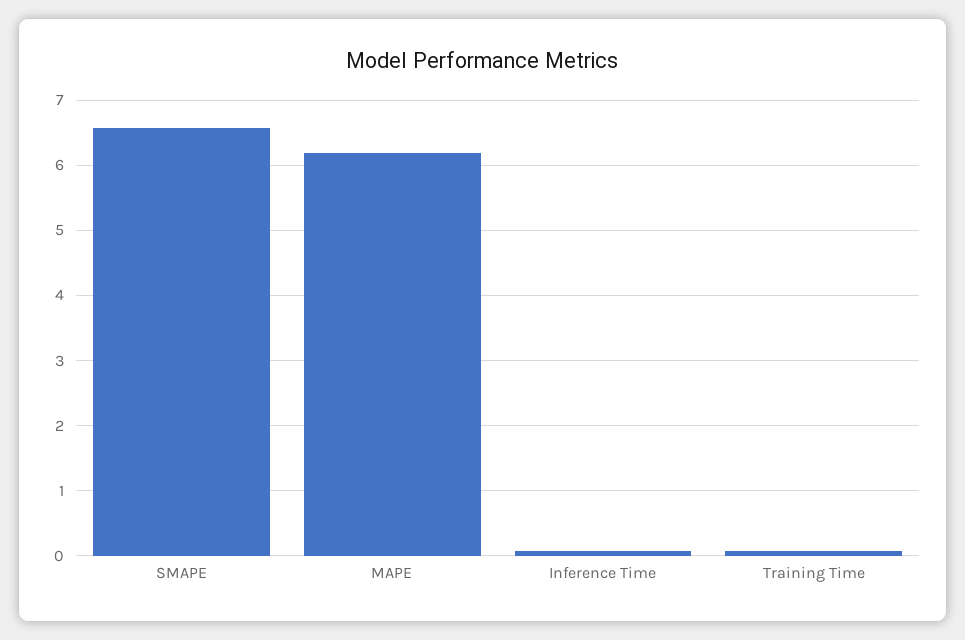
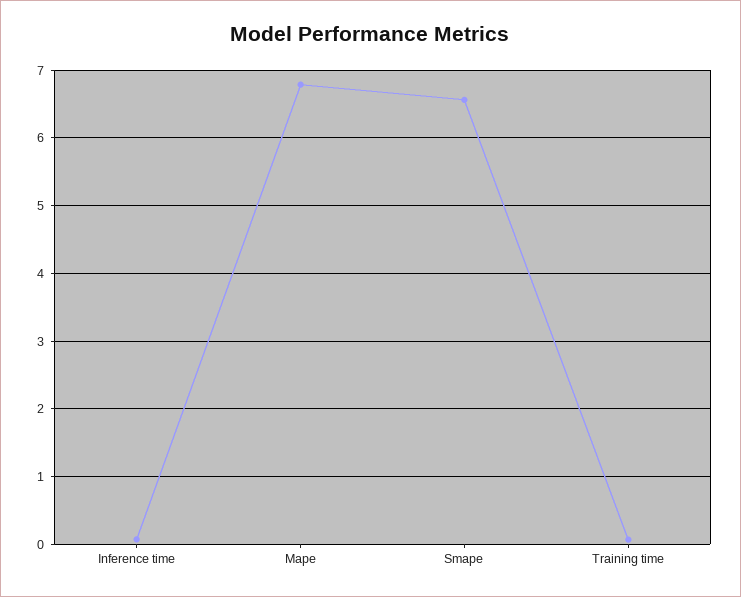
  {
    "SMAPE": 6.6,
-   "MAPE": 6.2,
+   "MAPE": 6.8,
    "Inference Time": 0.1,
    "Training Time": 0.1
  }

